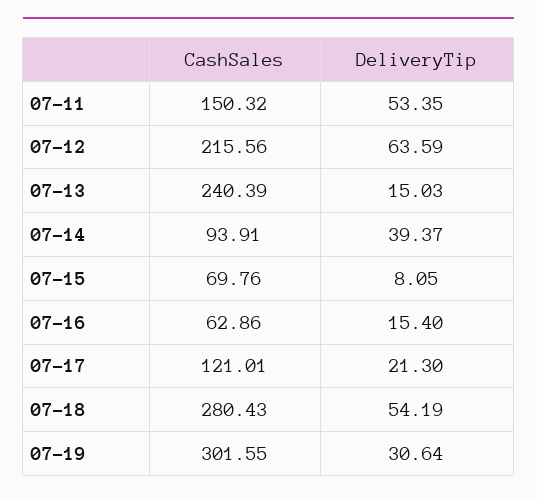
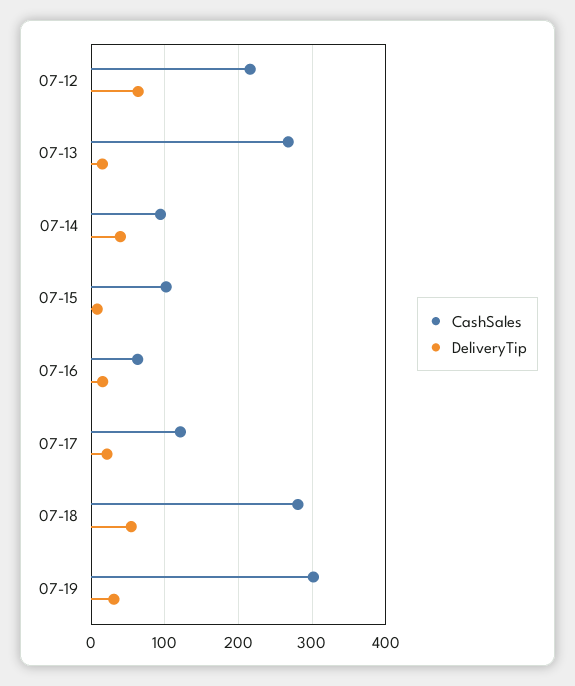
  {
    "CashSales": {
-     "07-11": 150.32,
      "07-12": 215.56,
-     "07-13": 240.39,
+     "07-13": 270,
      "07-14": 93.91,
-     "07-15": 69.76,
+     "07-15": 100,
      "07-16": 62.86,
      "07-17": 121.01,
      "07-18": 280.43,
      "07-19": 301.55
    },
    "DeliveryTip": {
-     "07-11": 53.35,
      "07-12": 63.59,
      "07-13": 15.03,
      "07-14": 39.37,
      "07-15": 8.05,
      "07-16": 15.4,
      "07-17": 21.3,
      "07-18": 54.19,
      "07-19": 30.64
    }
  }

